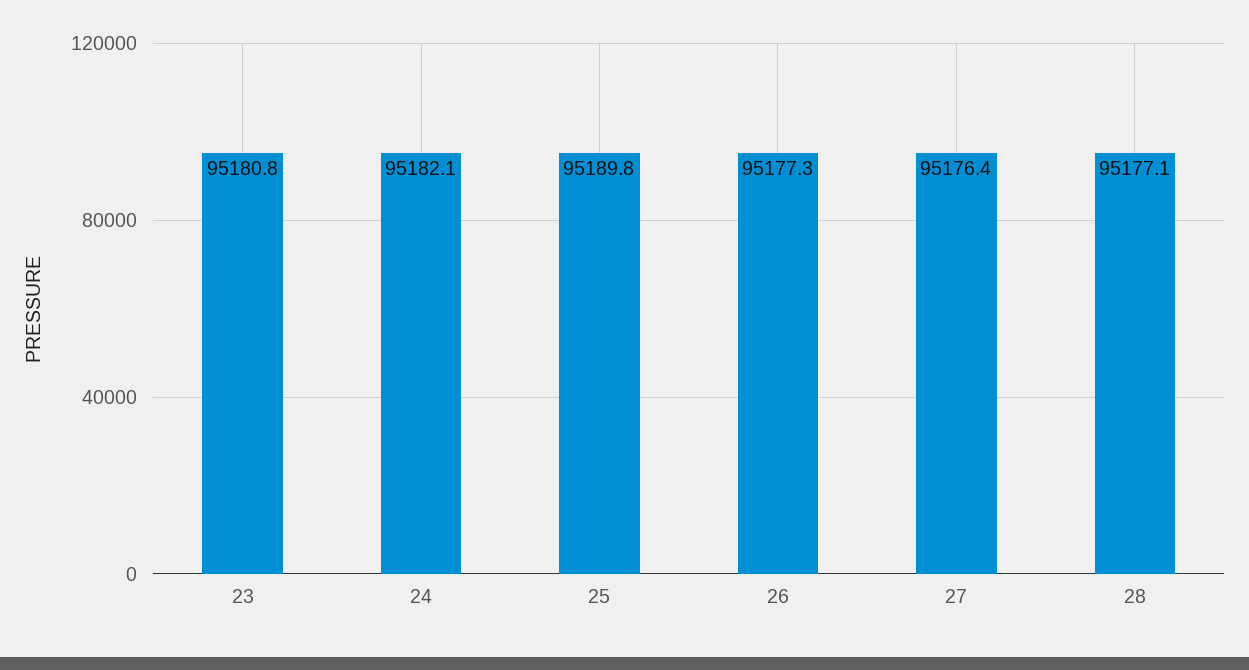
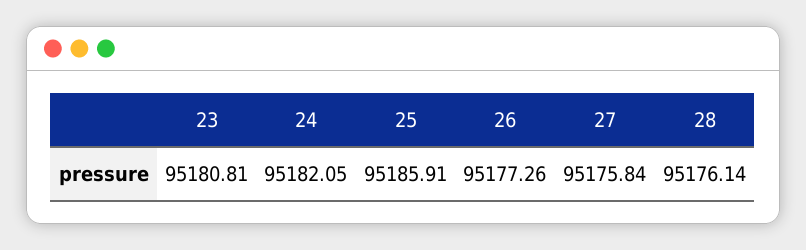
  {
    "23": 95180.81,
    "24": 95182.05,
-   "25": 95189.8,
+   "25": 95185.91,
    "26": 95177.26,
-   "27": 95176.4,
+   "27": 95175.84,
-   "28": 95177.1
+   "28": 95176.14
  }

